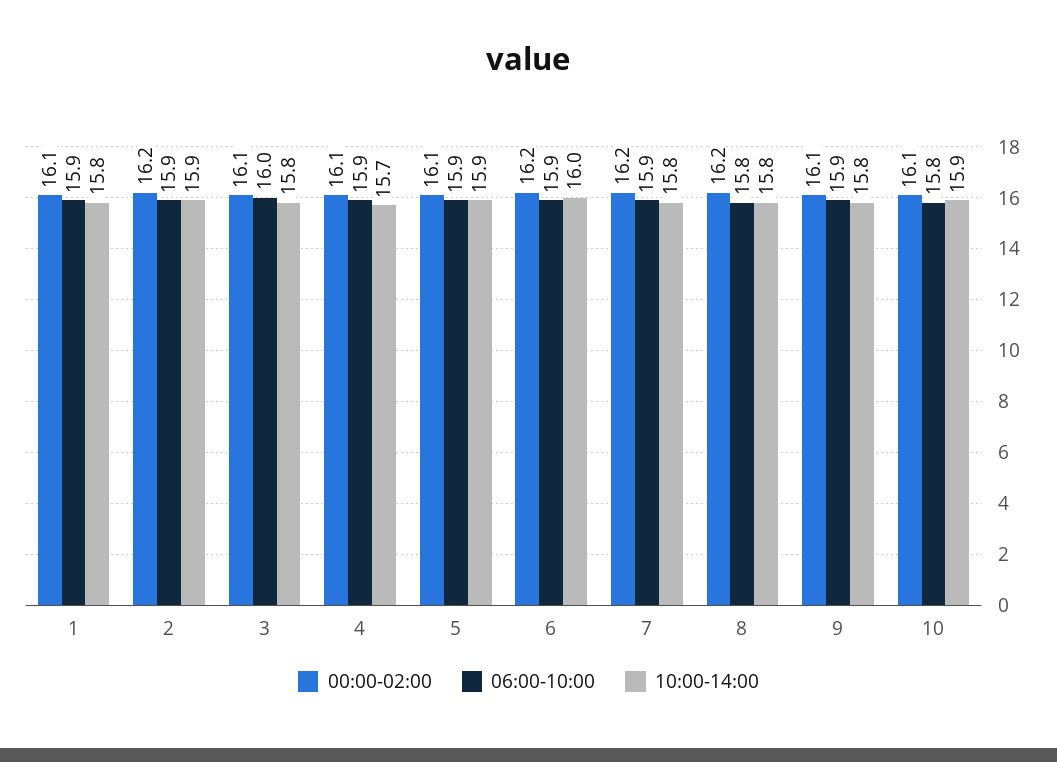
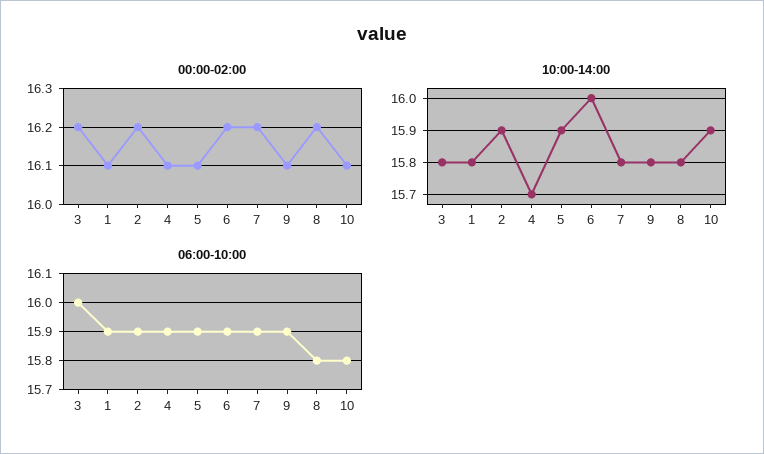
  {
    "00:00-02:00": {
      "1": 16.1,
      "2": 16.2,
-     "3": 16.1,
+     "3": 16.2,
      "4": 16.1,
      "5": 16.1,
      "6": 16.2,
      "7": 16.2,
      "8": 16.2,
      "9": 16.1,
      "10": 16.1
    },
    "06:00-10:00": {
      "1": 15.9,
      "2": 15.9,
      "3": 16,
      "4": 15.9,
      "5": 15.9,
      "6": 15.9,
      "7": 15.9,
      "8": 15.8,
      "9": 15.9,
      "10": 15.8
    },
    "10:00-14:00": {
      "1": 15.8,
      "2": 15.9,
      "3": 15.8,
      "4": 15.7,
      "5": 15.9,
      "6": 16,
      "7": 15.8,
      "8": 15.8,
      "9": 15.8,
      "10": 15.9
    }
  }

